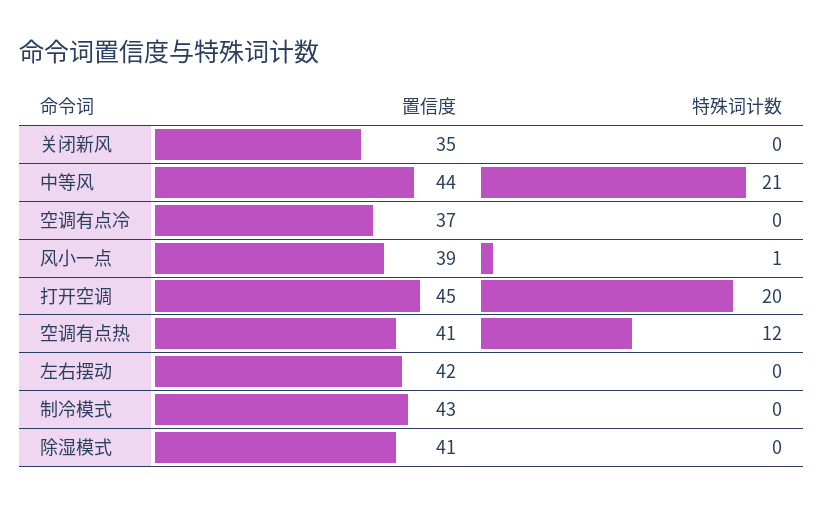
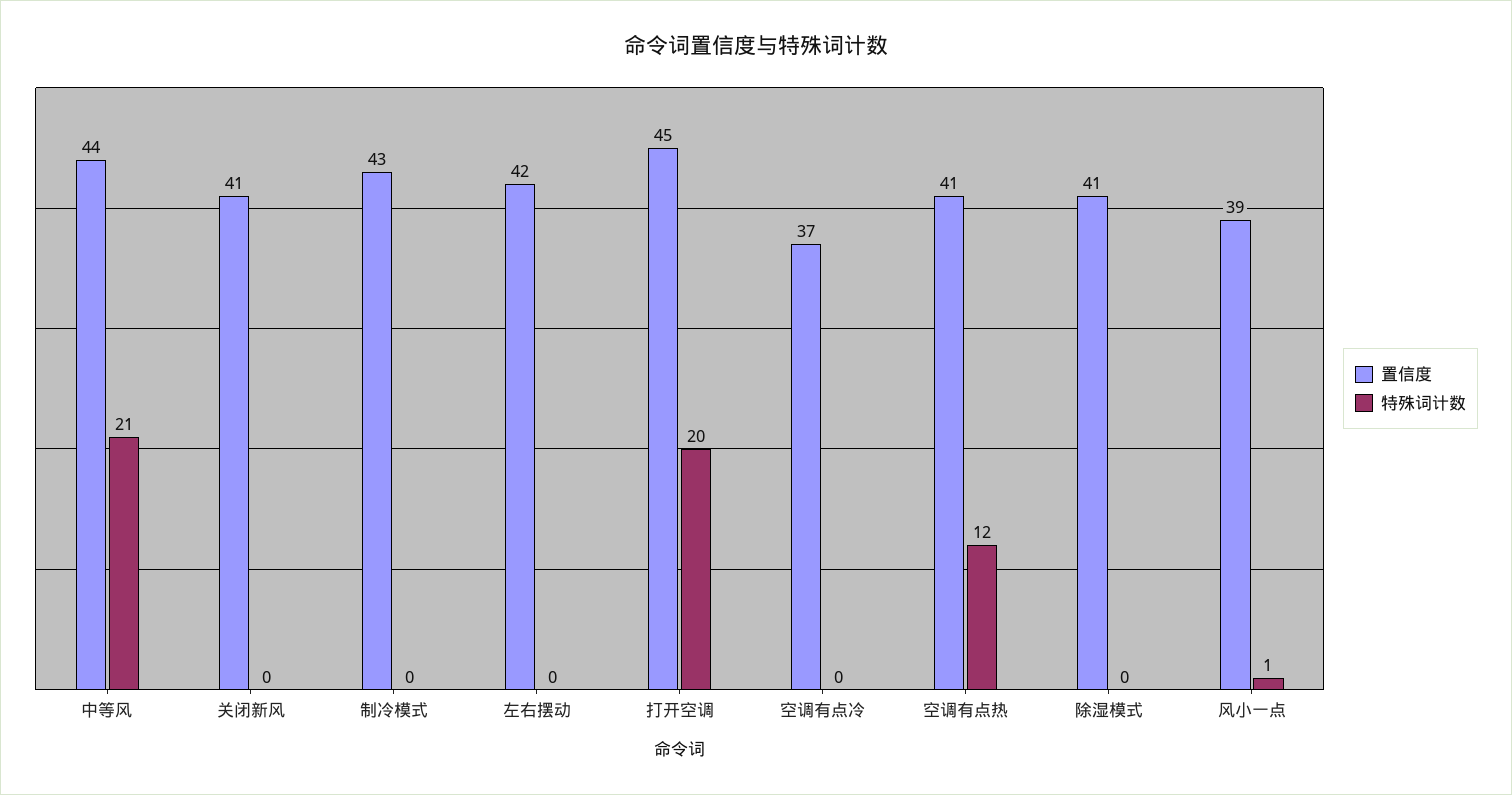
  {
    "置信度": {
-     "关闭新风": 35,
+     "关闭新风": 41,
      "中等风": 44,
      "空调有点冷": 37,
      "风小一点": 39,
      "打开空调": 45,
      "空调有点热": 41,
      "左右摆动": 42,
      "制冷模式": 43,
      "除湿模式": 41
    },
    "特殊词计数": {
      "关闭新风": 0,
      "中等风": 21,
      "空调有点冷": 0,
      "风小一点": 1,
      "打开空调": 20,
      "空调有点热": 12,
      "左右摆动": 0,
      "制冷模式": 0,
      "除湿模式": 0
    }
  }

